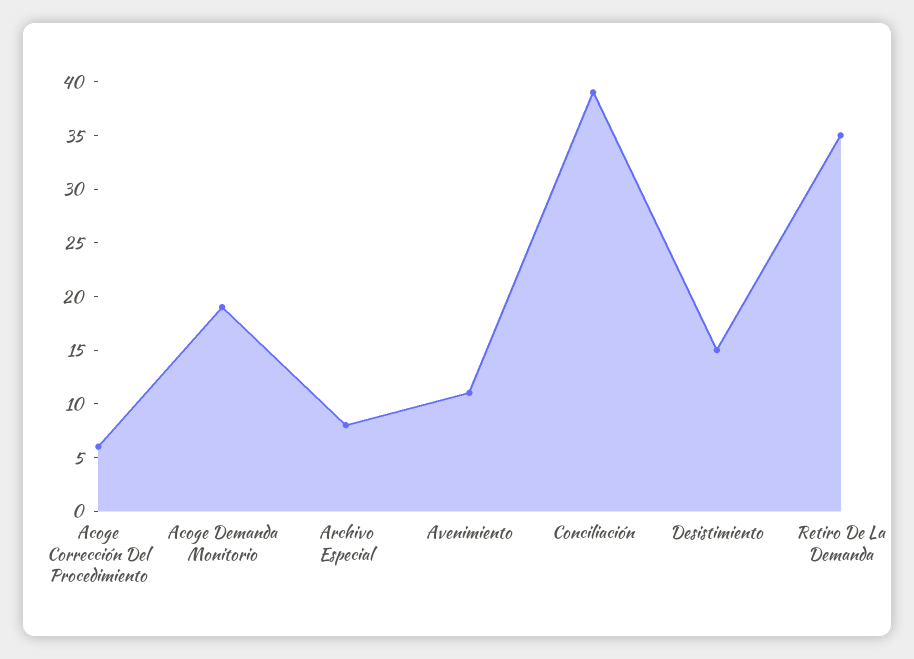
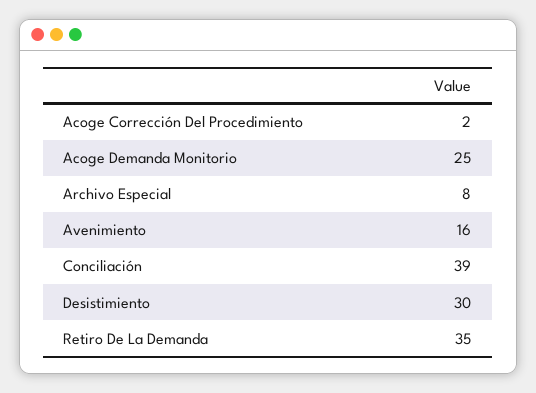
  {
-   "Acoge Corrección Del Procedimiento": 6,
+   "Acoge Corrección Del Procedimiento": 2,
-   "Acoge Demanda Monitorio": 19,
+   "Acoge Demanda Monitorio": 25,
    "Archivo Especial": 8,
-   "Avenimiento": 11,
+   "Avenimiento": 16,
    "Conciliación": 39,
-   "Desistimiento": 15,
+   "Desistimiento": 30,
    "Retiro De La Demanda": 35
  }

